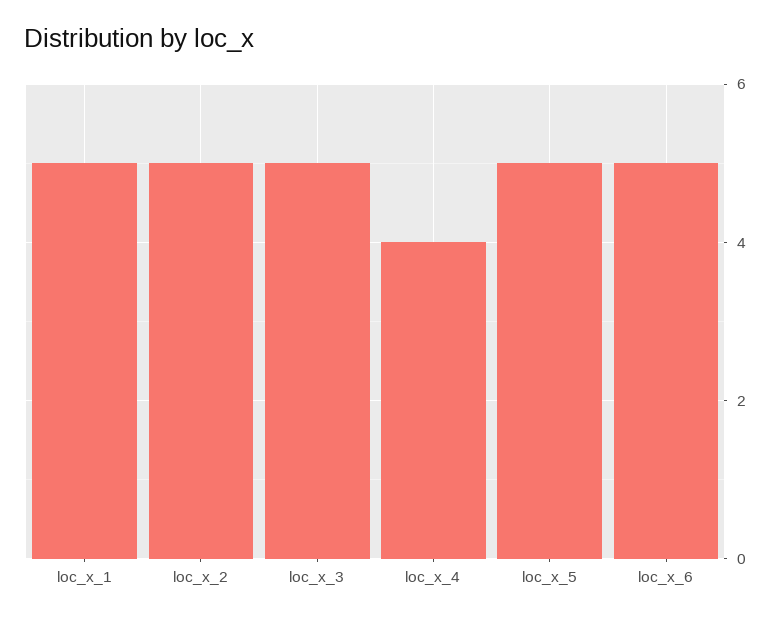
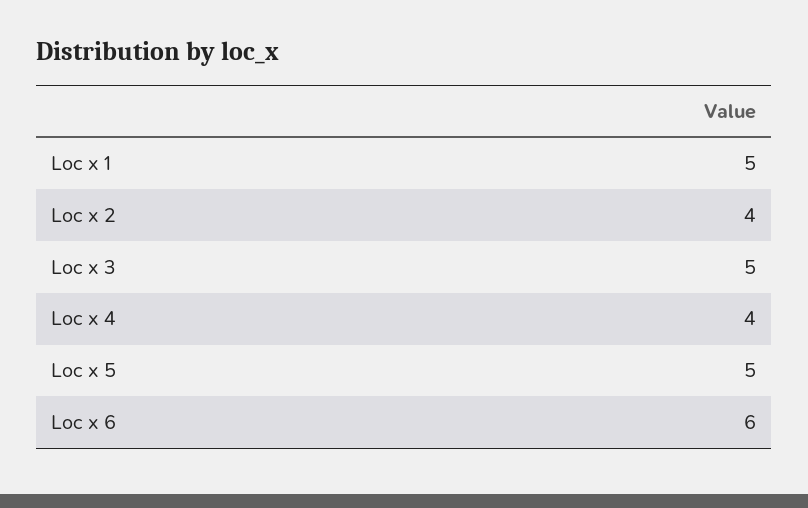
  {
    "loc_x_1": 5,
-   "loc_x_2": 5,
+   "loc_x_2": 4,
    "loc_x_3": 5,
    "loc_x_4": 4,
    "loc_x_5": 5,
-   "loc_x_6": 5
+   "loc_x_6": 6
  }

